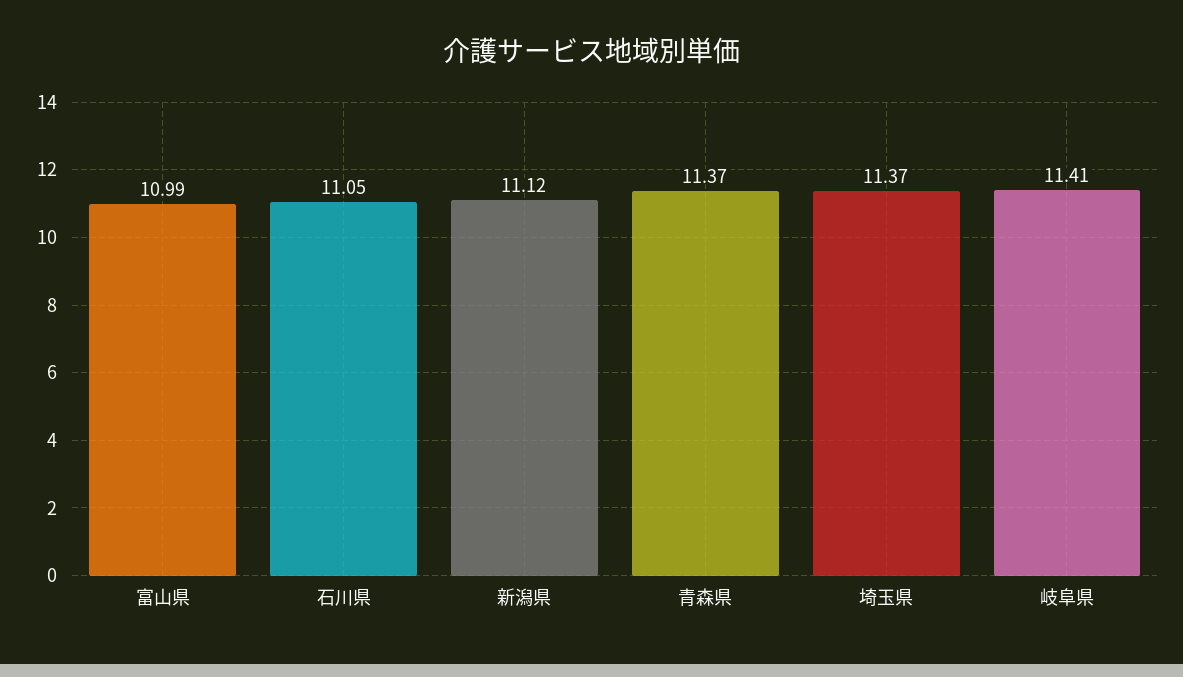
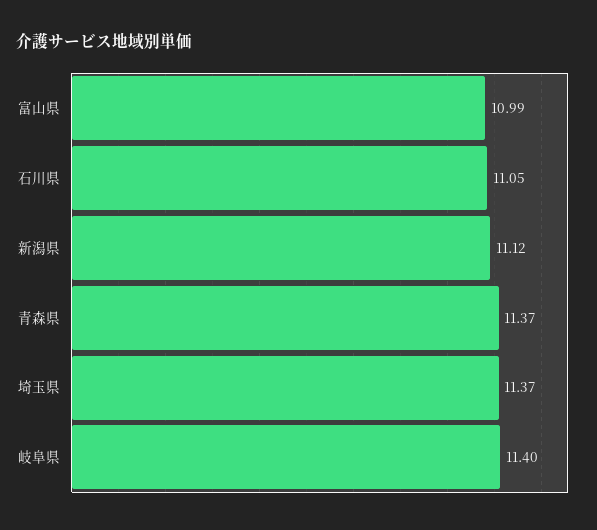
  {
    "富山県": 10.99,
    "石川県": 11.05,
    "新潟県": 11.12,
    "青森県": 11.37,
    "埼玉県": 11.37,
-   "岐阜県": 11.41
+   "岐阜県": 11.4
  }

